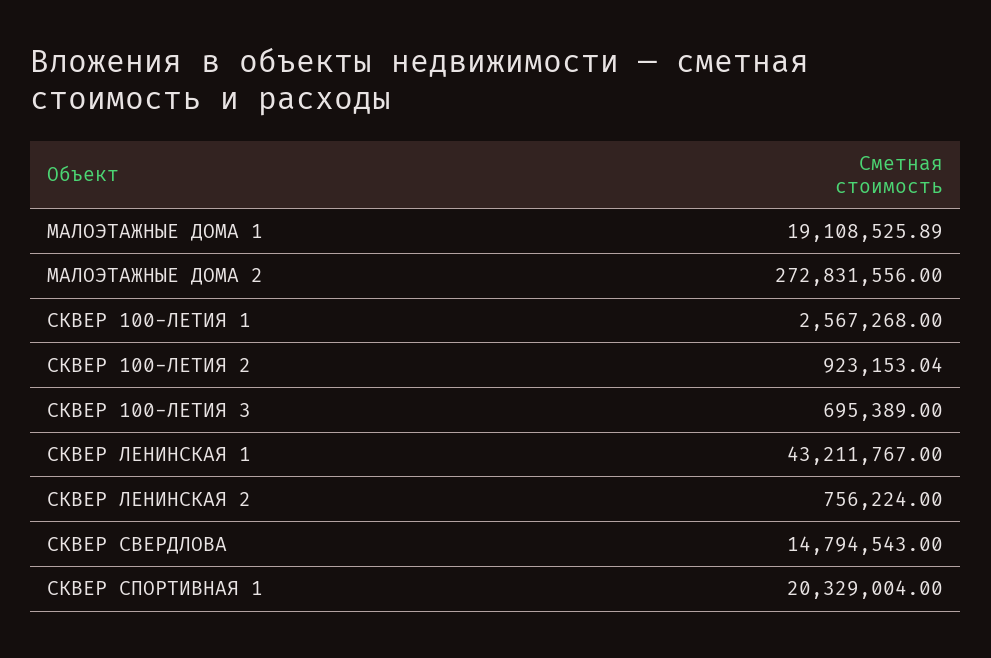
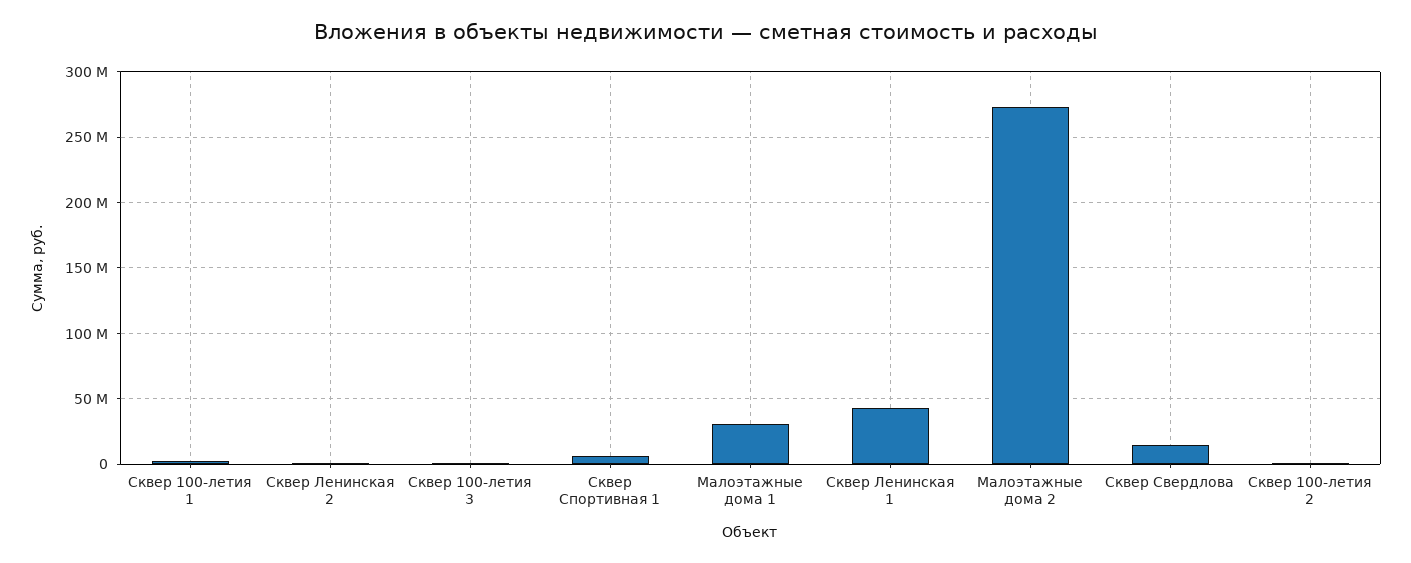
  {
-   "МАЛОЭТАЖНЫЕ ДОМА 1": 19108525.89,
+   "МАЛОЭТАЖНЫЕ ДОМА 1": 30000000,
    "МАЛОЭТАЖНЫЕ ДОМА 2": 272831556,
    "СКВЕР 100-ЛЕТИЯ 1": 2567268,
    "СКВЕР 100-ЛЕТИЯ 2": 923153.04,
    "СКВЕР 100-ЛЕТИЯ 3": 695389,
    "СКВЕР ЛЕНИНСКАЯ 1": 43211767,
    "СКВЕР ЛЕНИНСКАЯ 2": 756224,
    "СКВЕР СВЕРДЛОВА": 14794543,
-   "СКВЕР СПОРТИВНАЯ 1": 20329004
+   "СКВЕР СПОРТИВНАЯ 1": 5000000
  }

